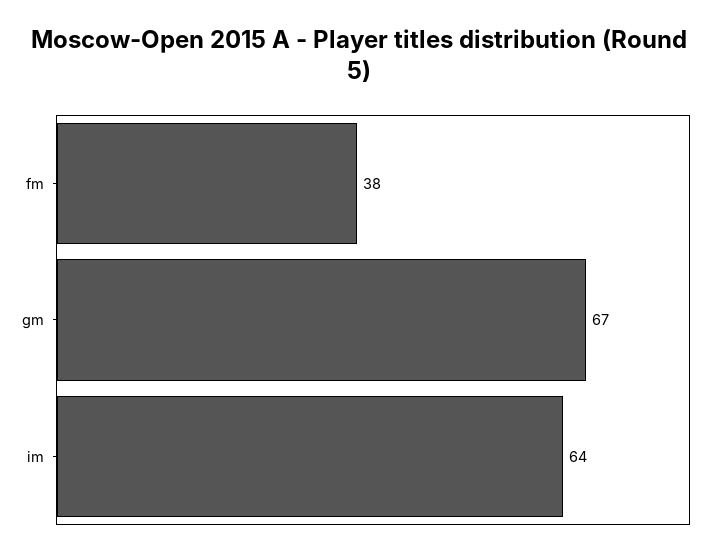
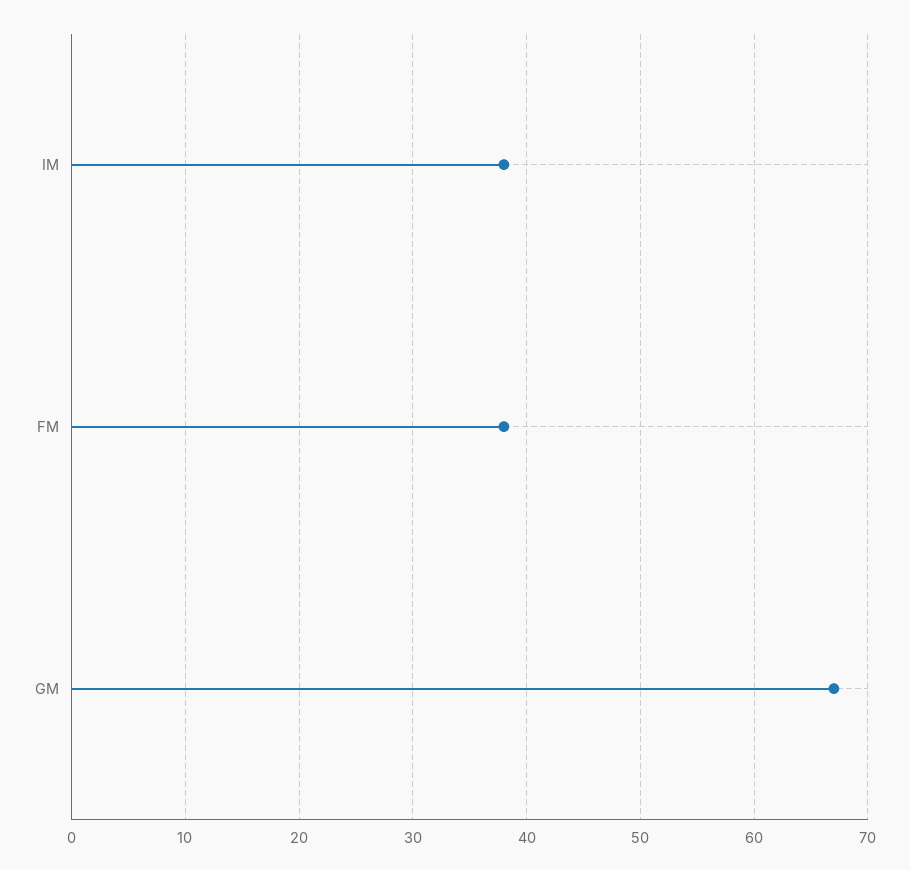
  {
    "fm": 38,
    "gm": 67,
-   "im": 64
+   "im": 38
  }

